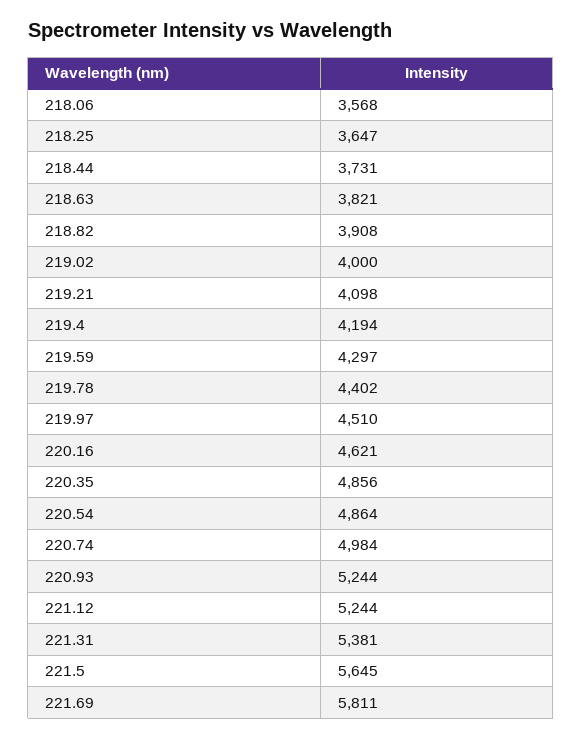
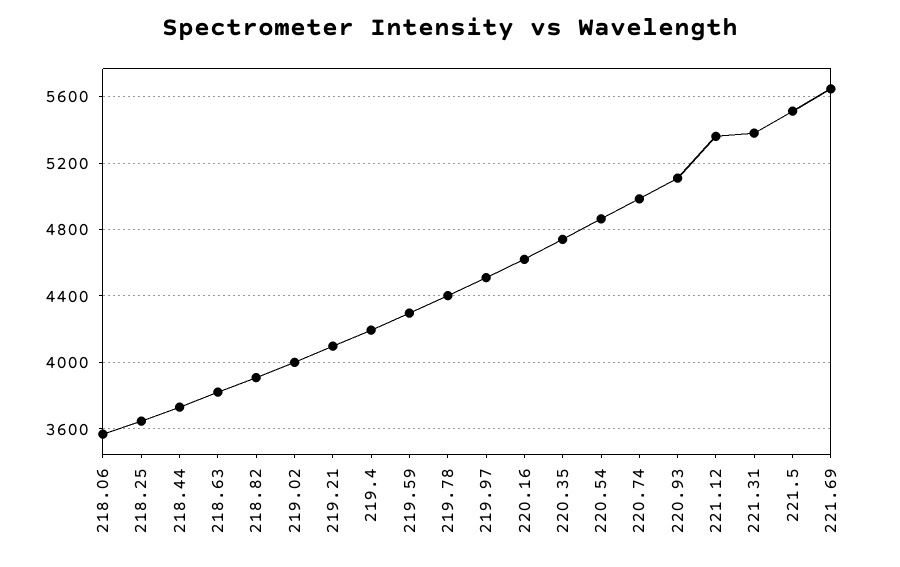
  {
    "218.06": 3568,
    "218.25": 3647,
    "218.44": 3731,
    "218.63": 3821,
    "218.82": 3908,
    "219.02": 4000,
    "219.21": 4098,
    "219.4": 4194,
    "219.59": 4297,
    "219.78": 4402,
    "219.97": 4510,
    "220.16": 4621,
-   "220.35": 4856,
+   "220.35": 4750,
    "220.54": 4864,
    "220.74": 4984,
-   "220.93": 5244,
+   "220.93": 5100,
-   "221.12": 5244,
+   "221.12": 5350,
    "221.31": 5381,
-   "221.5": 5645,
+   "221.5": 5500,
-   "221.69": 5811
+   "221.69": 5650
  }

